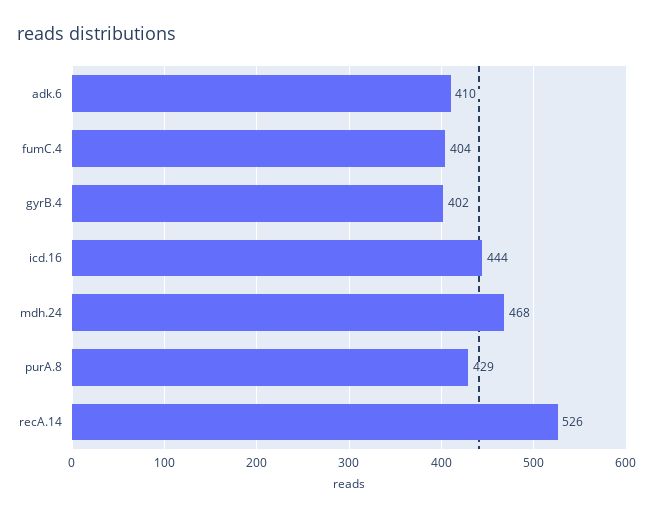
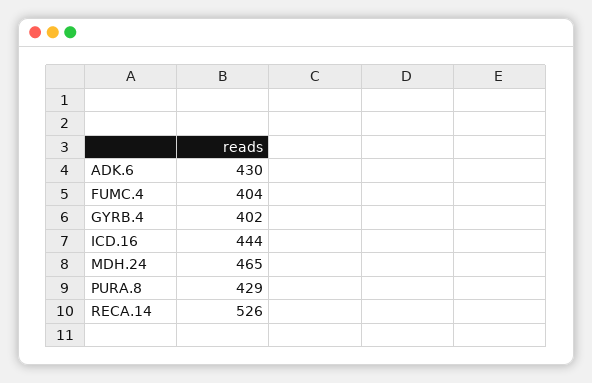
  {
-   "adk.6": 410,
+   "adk.6": 430,
    "fumC.4": 404,
    "gyrB.4": 402,
    "icd.16": 444,
-   "mdh.24": 468,
+   "mdh.24": 465,
    "purA.8": 429,
    "recA.14": 526
  }

